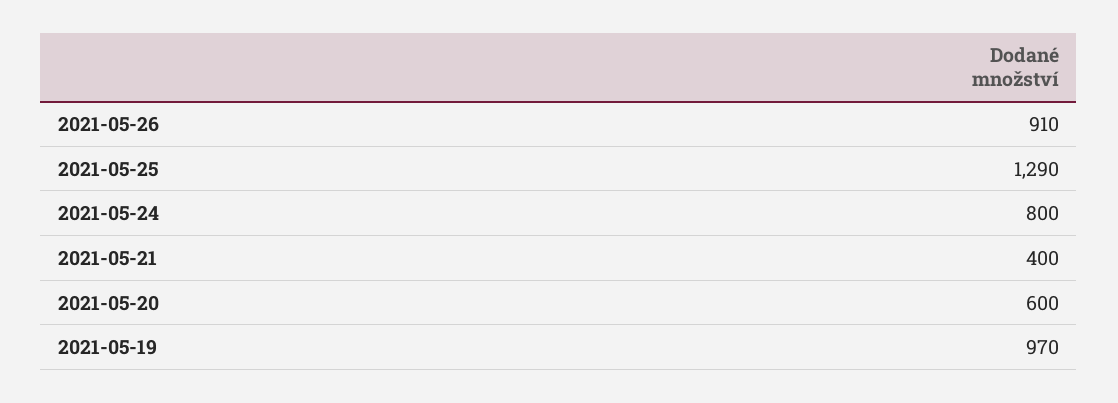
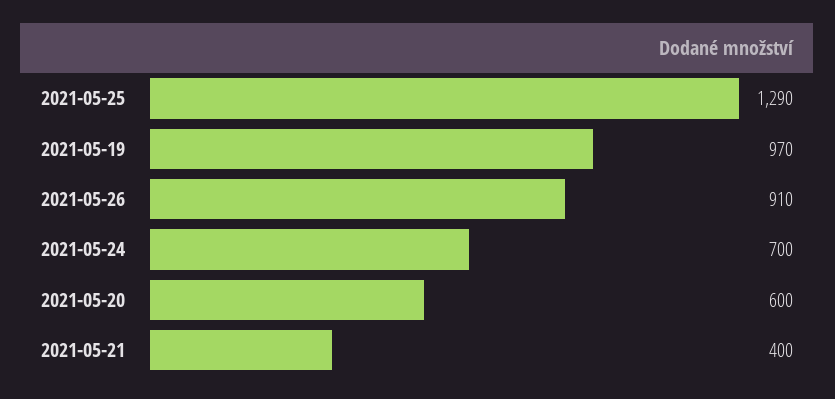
  {
    "2021-05-26": 910,
    "2021-05-25": 1290,
-   "2021-05-24": 800,
+   "2021-05-24": 700,
    "2021-05-21": 400,
    "2021-05-20": 600,
    "2021-05-19": 970
  }

